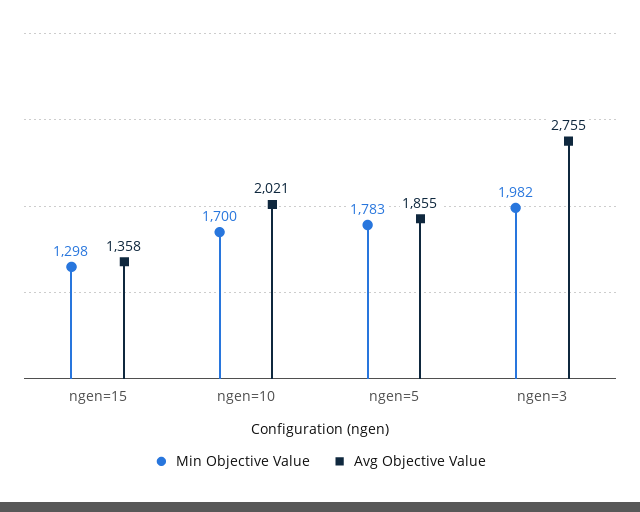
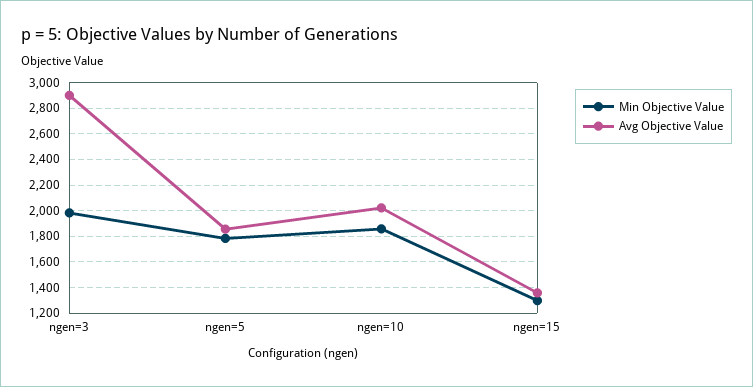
  {
    "Min Objective Value": {
      "ngen=15": 1298,
-     "ngen=10": 1700,
+     "ngen=10": 1850,
      "ngen=5": 1783,
      "ngen=3": 1982
    },
    "Avg Objective Value": {
      "ngen=15": 1358,
      "ngen=10": 2021,
      "ngen=5": 1855,
-     "ngen=3": 2755
+     "ngen=3": 2900
    }
  }

